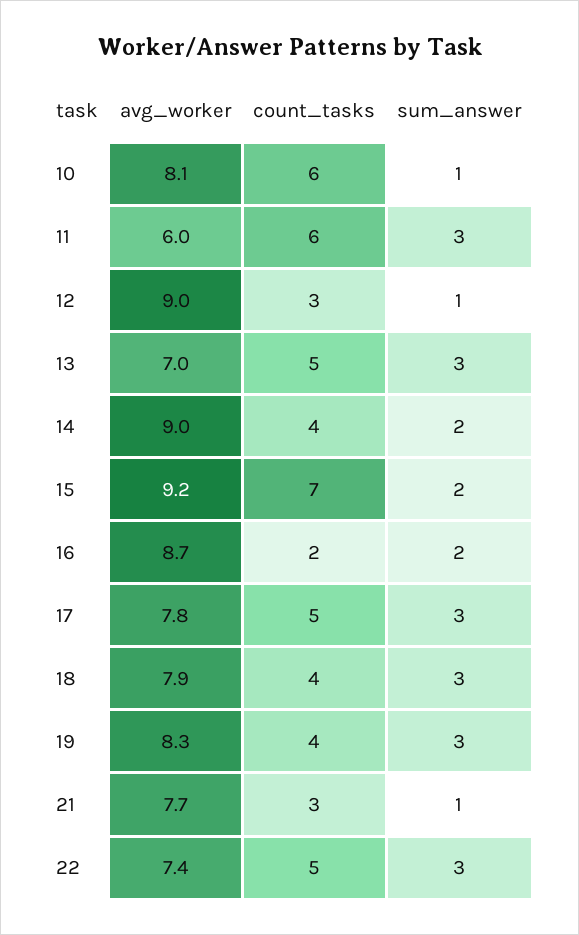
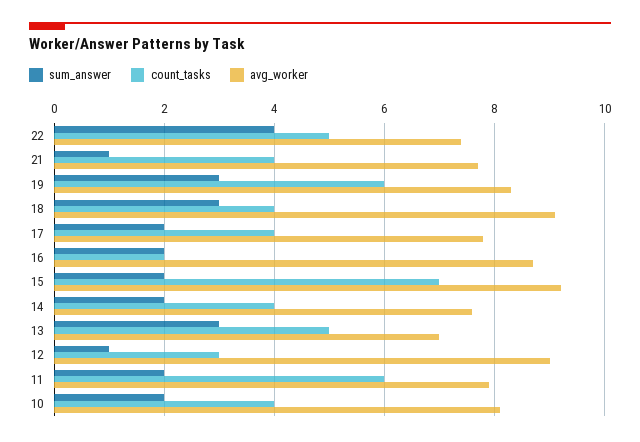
  {
    "avg_worker": {
      "10": 8.1,
-     "11": 6,
+     "11": 8,
      "12": 9,
      "13": 7,
-     "14": 9,
+     "14": 7.5,
      "15": 9.2,
      "16": 8.7,
      "17": 7.8,
-     "18": 7.9,
+     "18": 9,
      "19": 8.3,
      "21": 7.7,
      "22": 7.4
    },
    "count_tasks": {
-     "10": 6,
+     "10": 4,
      "11": 6,
      "12": 3,
      "13": 5,
      "14": 4,
      "15": 7,
      "16": 2,
-     "17": 5,
+     "17": 4,
      "18": 4,
-     "19": 4,
+     "19": 6,
-     "21": 3,
+     "21": 4,
      "22": 5
    },
    "sum_answer": {
-     "10": 1,
+     "10": 2,
-     "11": 3,
+     "11": 2,
      "12": 1,
      "13": 3,
      "14": 2,
      "15": 2,
      "16": 2,
-     "17": 3,
+     "17": 2,
      "18": 3,
      "19": 3,
      "21": 1,
-     "22": 3
+     "22": 4
    }
  }

